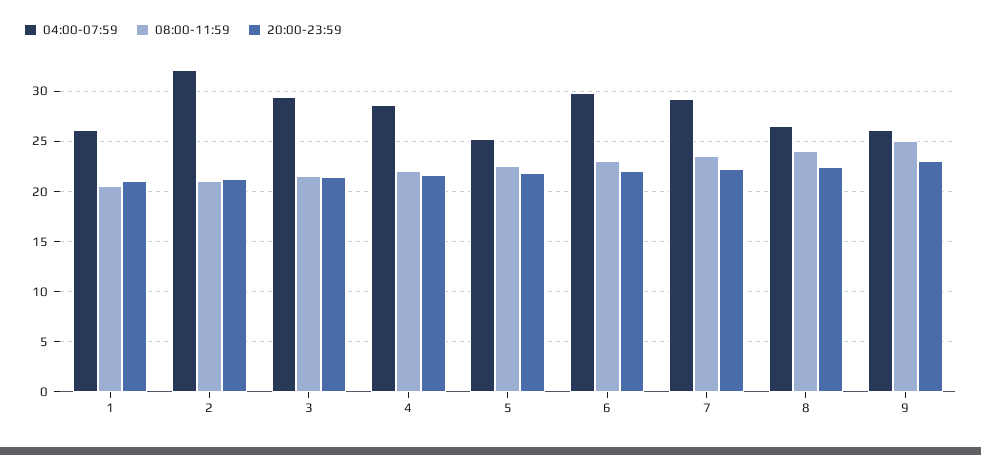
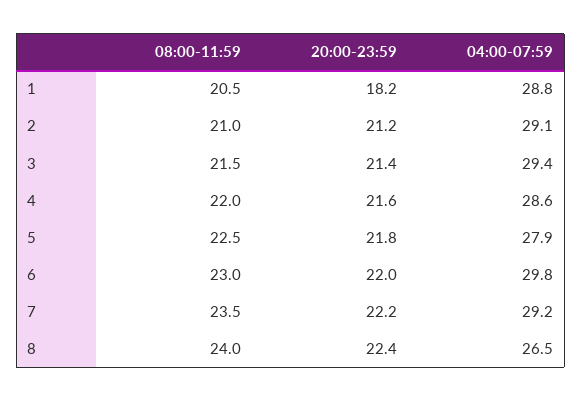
  {
    "04:00-07:59": {
-     "1": 26,
+     "1": 28.8,
-     "2": 32,
+     "2": 29.1,
      "3": 29.4,
      "4": 28.6,
-     "5": 25,
+     "5": 27.9,
      "6": 29.8,
      "7": 29.2,
-     "8": 26.5,
+     "8": 26.5
-     "9": 26
    },
    "08:00-11:59": {
      "1": 20.5,
      "2": 21,
      "3": 21.5,
      "4": 22,
      "5": 22.5,
      "6": 23,
      "7": 23.5,
-     "8": 24,
+     "8": 24
-     "9": 25
    },
    "20:00-23:59": {
-     "1": 21,
+     "1": 18.2,
      "2": 21.2,
      "3": 21.4,
      "4": 21.6,
      "5": 21.8,
      "6": 22,
      "7": 22.2,
-     "8": 22.4,
+     "8": 22.4
-     "9": 23
    }
  }

